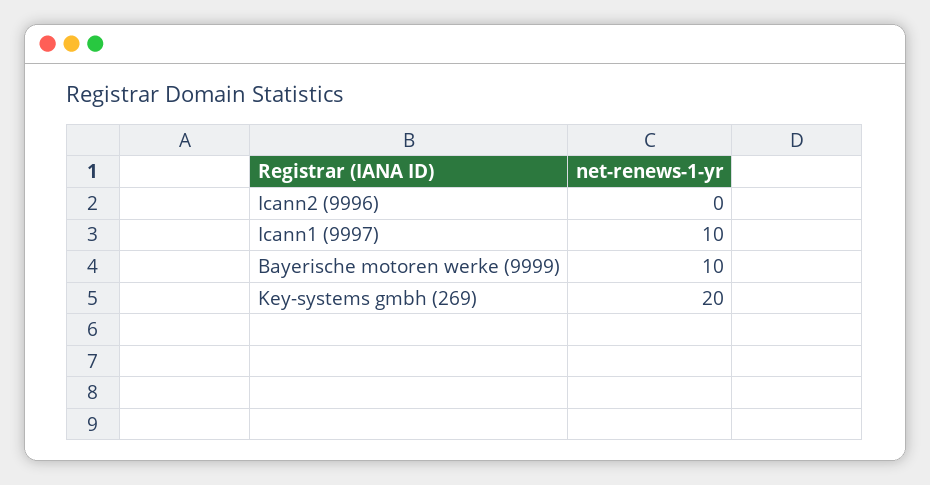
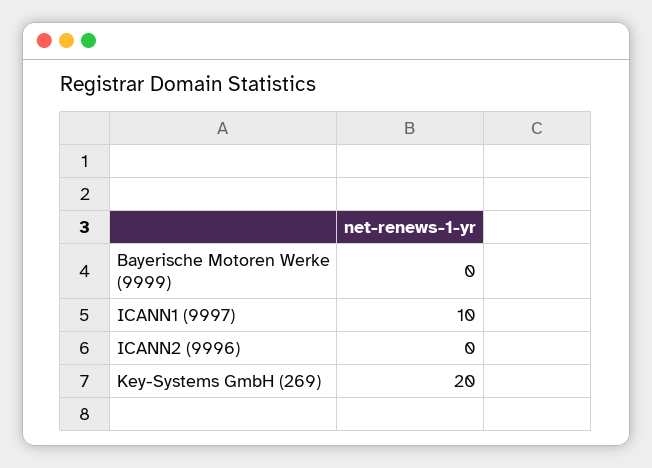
  {
    "Icann2 (9996)": 0,
    "Icann1 (9997)": 10,
-   "Bayerische motoren werke (9999)": 10,
+   "Bayerische motoren werke (9999)": 0,
    "Key-systems gmbh (269)": 20
  }

